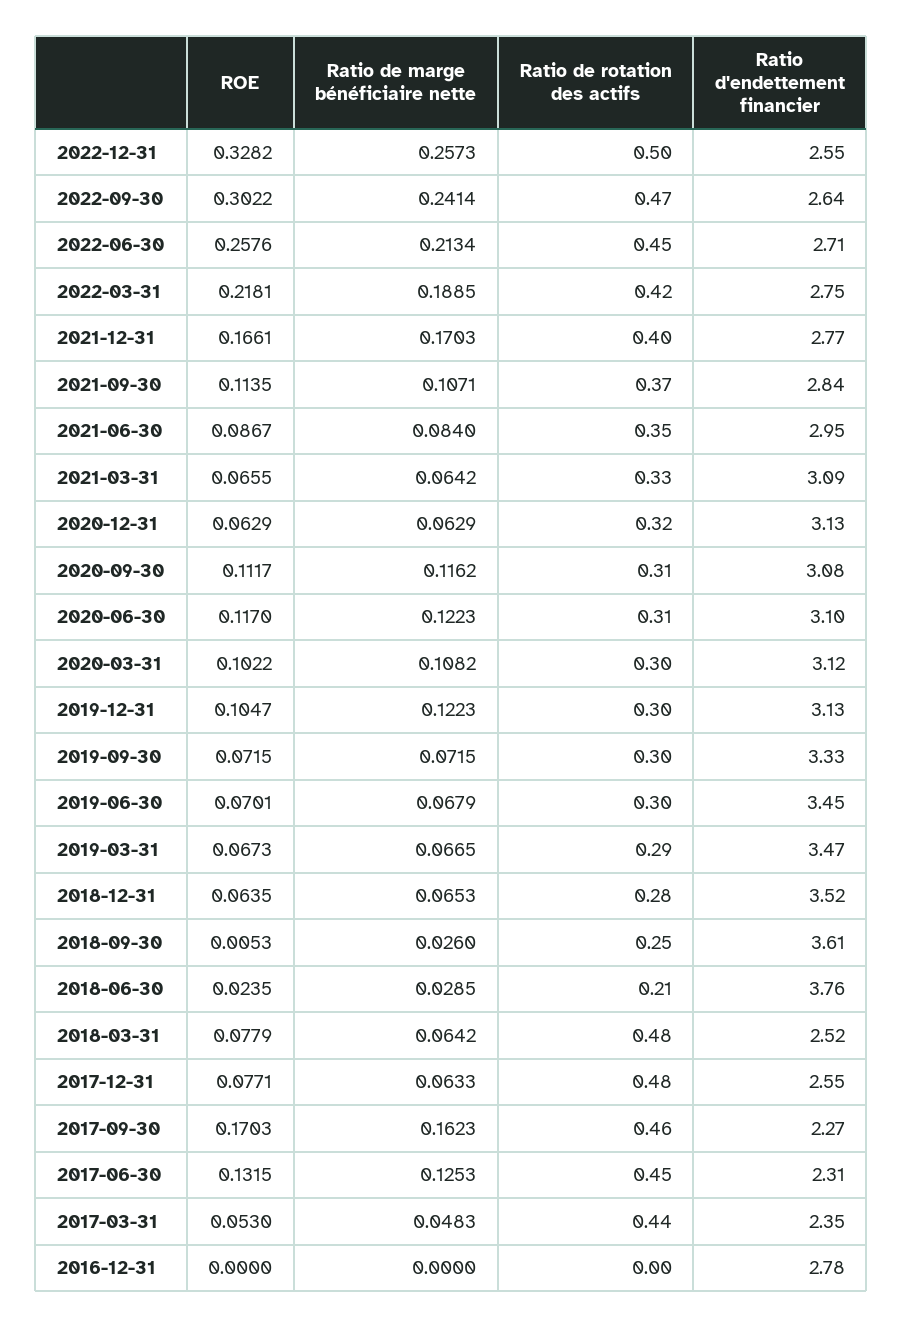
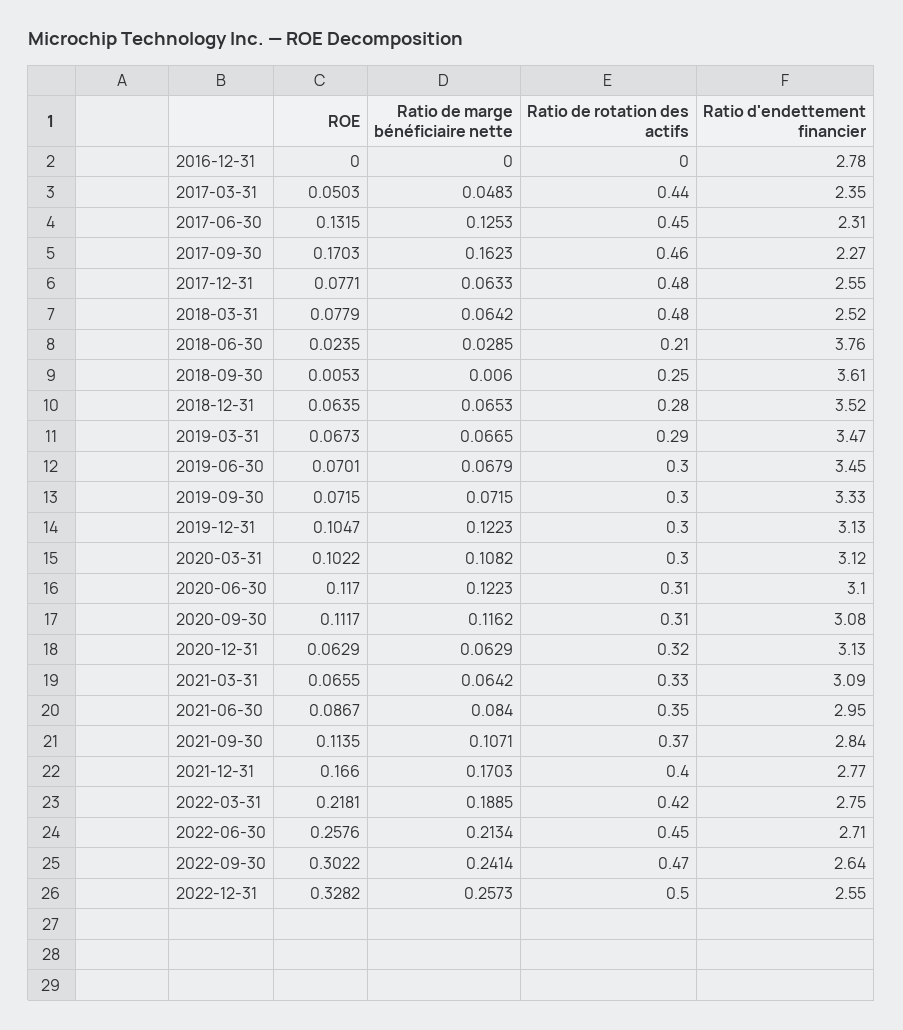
  {
    "ROE": {
      "2022-12-31": 0.3282,
      "2022-09-30": 0.3022,
      "2022-06-30": 0.2576,
      "2022-03-31": 0.2181,
-     "2021-12-31": 0.1661,
+     "2021-12-31": 0.166,
      "2021-09-30": 0.1135,
      "2021-06-30": 0.0867,
      "2021-03-31": 0.0655,
      "2020-12-31": 0.0629,
      "2020-09-30": 0.1117,
      "2020-06-30": 0.117,
      "2020-03-31": 0.1022,
      "2019-12-31": 0.1047,
      "2019-09-30": 0.0715,
      "2019-06-30": 0.0701,
      "2019-03-31": 0.0673,
      "2018-12-31": 0.0635,
      "2018-09-30": 0.0053,
      "2018-06-30": 0.0235,
      "2018-03-31": 0.0779,
      "2017-12-31": 0.0771,
      "2017-09-30": 0.1703,
      "2017-06-30": 0.1315,
-     "2017-03-31": 0.053,
+     "2017-03-31": 0.0503,
      "2016-12-31": 0
    },
    "Ratio de marge bénéficiaire nette": {
      "2022-12-31": 0.2573,
      "2022-09-30": 0.2414,
      "2022-06-30": 0.2134,
      "2022-03-31": 0.1885,
      "2021-12-31": 0.1703,
      "2021-09-30": 0.1071,
      "2021-06-30": 0.084,
      "2021-03-31": 0.0642,
      "2020-12-31": 0.0629,
      "2020-09-30": 0.1162,
      "2020-06-30": 0.1223,
      "2020-03-31": 0.1082,
      "2019-12-31": 0.1223,
      "2019-09-30": 0.0715,
      "2019-06-30": 0.0679,
      "2019-03-31": 0.0665,
      "2018-12-31": 0.0653,
-     "2018-09-30": 0.026,
+     "2018-09-30": 0.006,
      "2018-06-30": 0.0285,
      "2018-03-31": 0.0642,
      "2017-12-31": 0.0633,
      "2017-09-30": 0.1623,
      "2017-06-30": 0.1253,
      "2017-03-31": 0.0483,
      "2016-12-31": 0
    },
    "Ratio de rotation des actifs": {
      "2022-12-31": 0.5,
      "2022-09-30": 0.47,
      "2022-06-30": 0.45,
      "2022-03-31": 0.42,
      "2021-12-31": 0.4,
      "2021-09-30": 0.37,
      "2021-06-30": 0.35,
      "2021-03-31": 0.33,
      "2020-12-31": 0.32,
      "2020-09-30": 0.31,
      "2020-06-30": 0.31,
      "2020-03-31": 0.3,
      "2019-12-31": 0.3,
      "2019-09-30": 0.3,
      "2019-06-30": 0.3,
      "2019-03-31": 0.29,
      "2018-12-31": 0.28,
      "2018-09-30": 0.25,
      "2018-06-30": 0.21,
      "2018-03-31": 0.48,
      "2017-12-31": 0.48,
      "2017-09-30": 0.46,
      "2017-06-30": 0.45,
      "2017-03-31": 0.44,
      "2016-12-31": 0
    },
    "Ratio d'endettement financier": {
      "2022-12-31": 2.55,
      "2022-09-30": 2.64,
      "2022-06-30": 2.71,
      "2022-03-31": 2.75,
      "2021-12-31": 2.77,
      "2021-09-30": 2.84,
      "2021-06-30": 2.95,
      "2021-03-31": 3.09,
      "2020-12-31": 3.13,
      "2020-09-30": 3.08,
      "2020-06-30": 3.1,
      "2020-03-31": 3.12,
      "2019-12-31": 3.13,
      "2019-09-30": 3.33,
      "2019-06-30": 3.45,
      "2019-03-31": 3.47,
      "2018-12-31": 3.52,
      "2018-09-30": 3.61,
      "2018-06-30": 3.76,
      "2018-03-31": 2.52,
      "2017-12-31": 2.55,
      "2017-09-30": 2.27,
      "2017-06-30": 2.31,
      "2017-03-31": 2.35,
      "2016-12-31": 2.78
    }
  }

